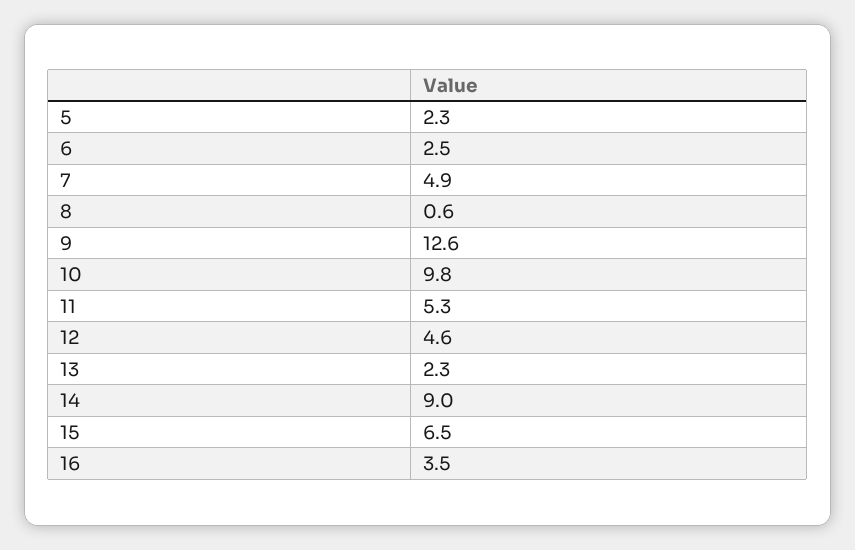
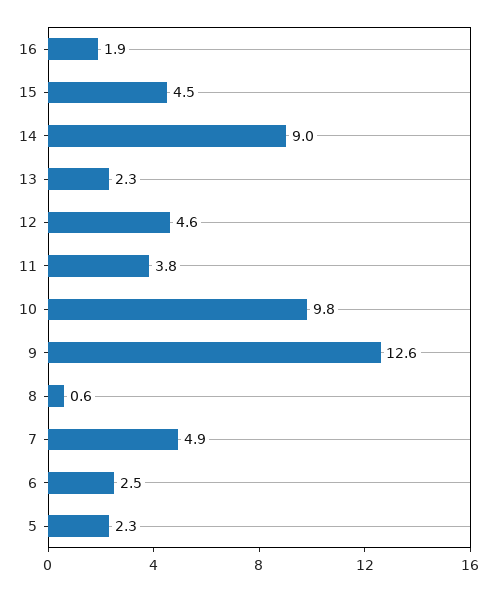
  {
    "5": 2.3,
    "6": 2.5,
    "7": 4.9,
    "8": 0.6,
    "9": 12.6,
    "10": 9.8,
-   "11": 5.3,
+   "11": 3.8,
    "12": 4.6,
    "13": 2.3,
    "14": 9,
-   "15": 6.5,
+   "15": 4.5,
-   "16": 3.5
+   "16": 1.9
  }

